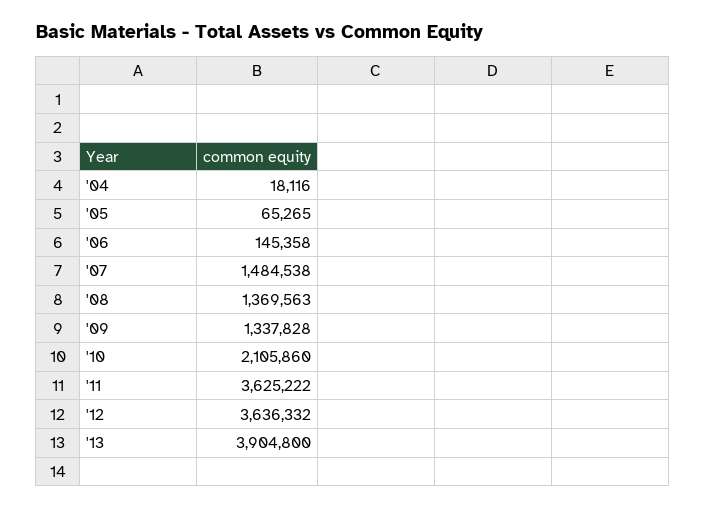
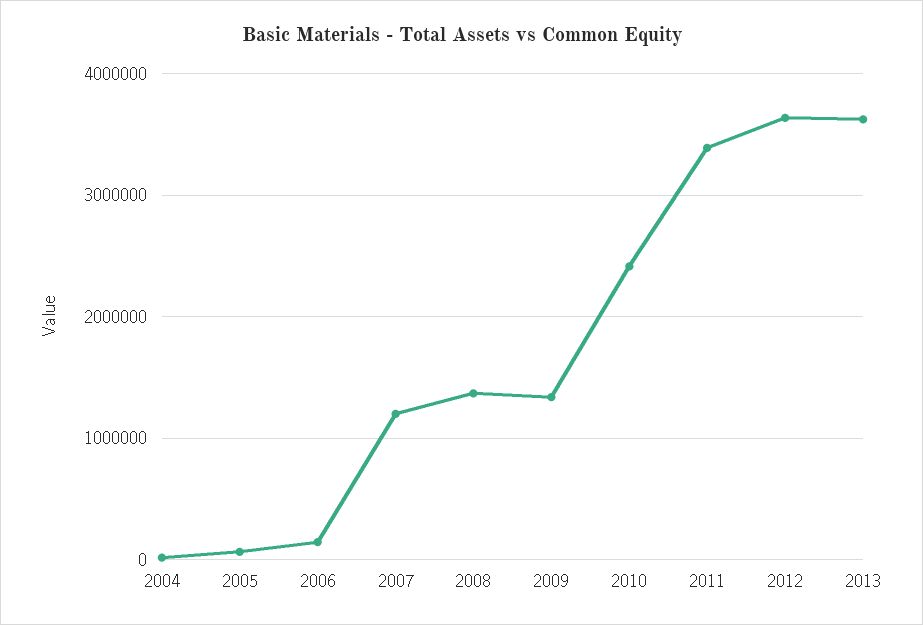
  {
    "'04": 18116,
    "'05": 65265,
    "'06": 145358,
-   "'07": 1484538,
+   "'07": 1200000,
    "'08": 1369563,
    "'09": 1337828,
-   "'10": 2105860,
+   "'10": 2400000,
-   "'11": 3625222,
+   "'11": 3400000,
    "'12": 3636332,
-   "'13": 3904800
+   "'13": 3600000
  }

